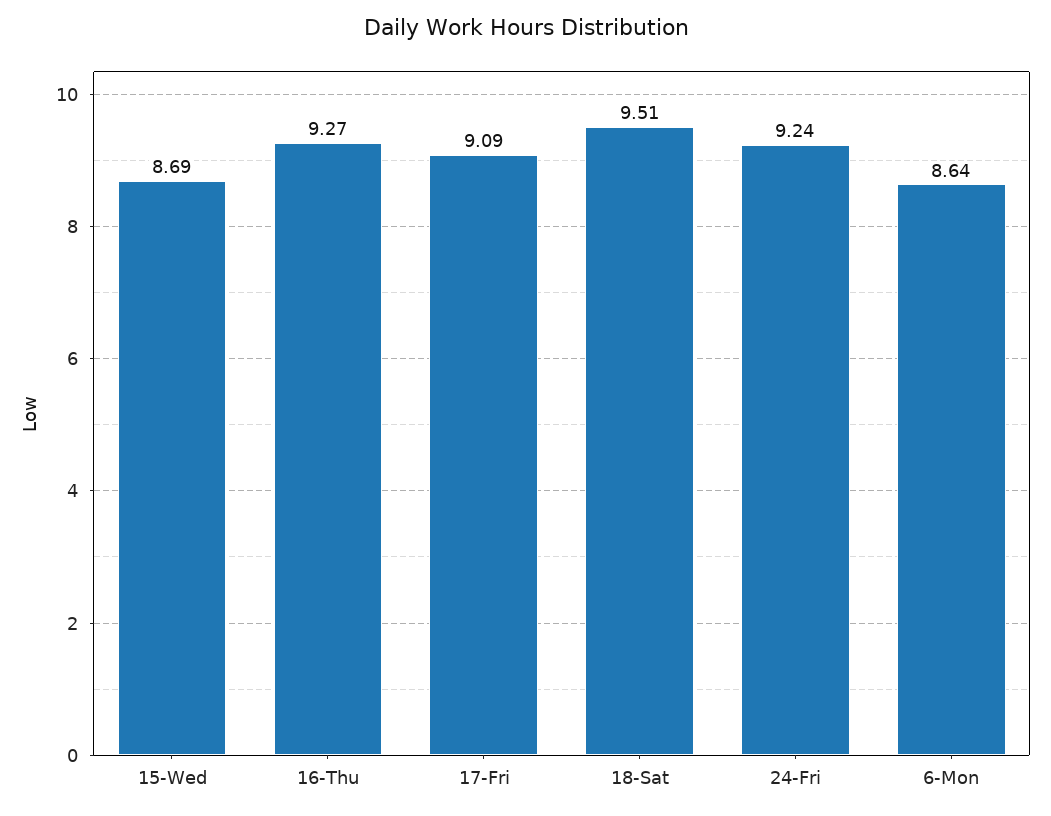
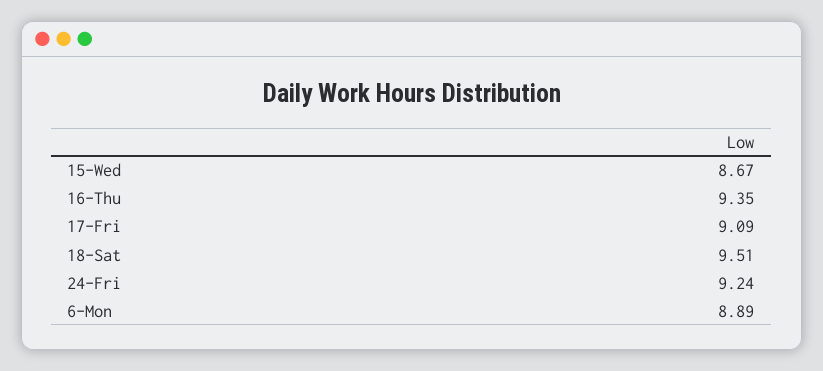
  {
-   "15-Wed": 8.69,
+   "15-Wed": 8.67,
-   "16-Thu": 9.27,
+   "16-Thu": 9.35,
    "17-Fri": 9.09,
    "18-Sat": 9.51,
    "24-Fri": 9.24,
-   "6-Mon": 8.64
+   "6-Mon": 8.89
  }

